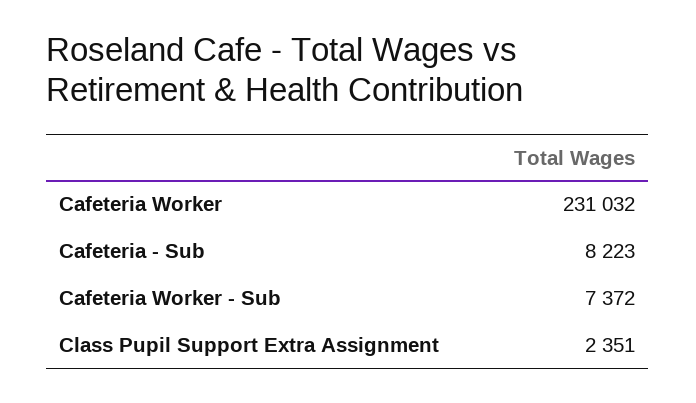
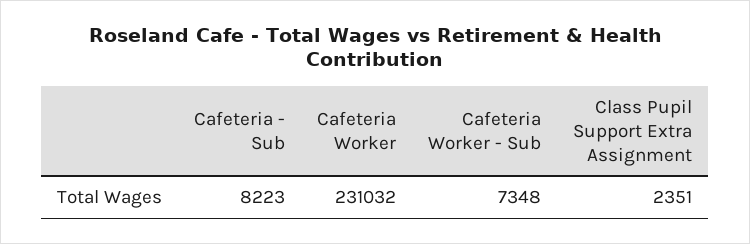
  {
    "Cafeteria Worker": 231032,
    "Cafeteria - Sub": 8223,
-   "Cafeteria Worker - Sub": 7372,
+   "Cafeteria Worker - Sub": 7348,
    "Class Pupil Support Extra Assignment": 2351
  }

